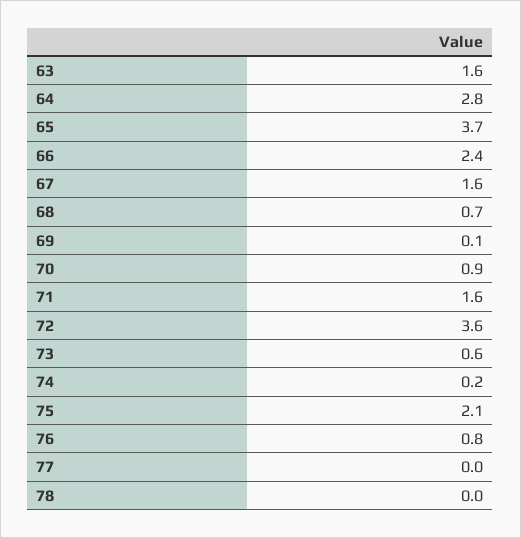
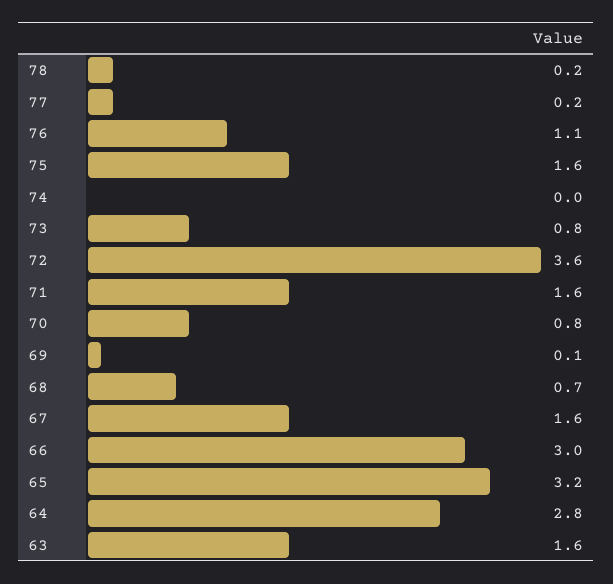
  {
    "63": 1.6,
    "64": 2.8,
-   "65": 3.7,
+   "65": 3.2,
-   "66": 2.4,
+   "66": 3,
    "67": 1.6,
    "68": 0.7,
    "69": 0.1,
-   "70": 0.9,
+   "70": 0.8,
    "71": 1.6,
    "72": 3.6,
-   "73": 0.6,
+   "73": 0.8,
-   "74": 0.2,
+   "74": 0,
-   "75": 2.1,
+   "75": 1.6,
-   "76": 0.8,
+   "76": 1.1,
-   "77": 0,
+   "77": 0.2,
-   "78": 0
+   "78": 0.2
  }

